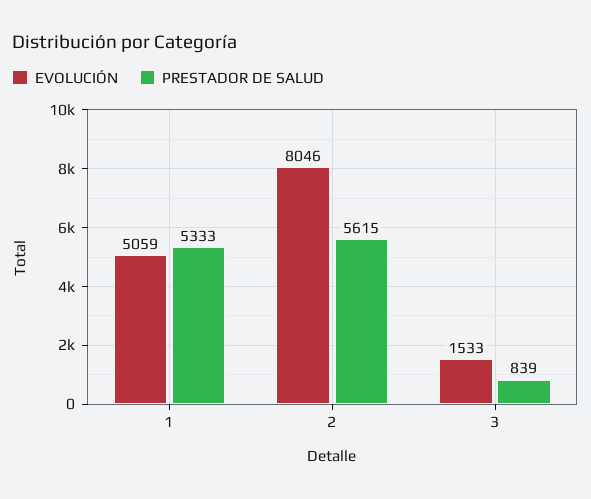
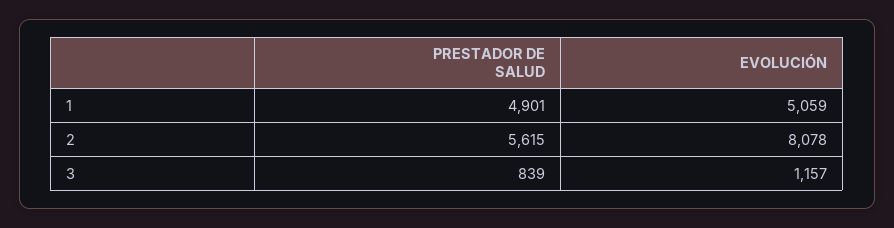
  {
    "EVOLUCIÓN": {
      "1": 5059,
-     "2": 8046,
+     "2": 8078,
-     "3": 1533
+     "3": 1157
    },
    "PRESTADOR DE SALUD": {
-     "1": 5333,
+     "1": 4901,
      "2": 5615,
      "3": 839
    }
  }

